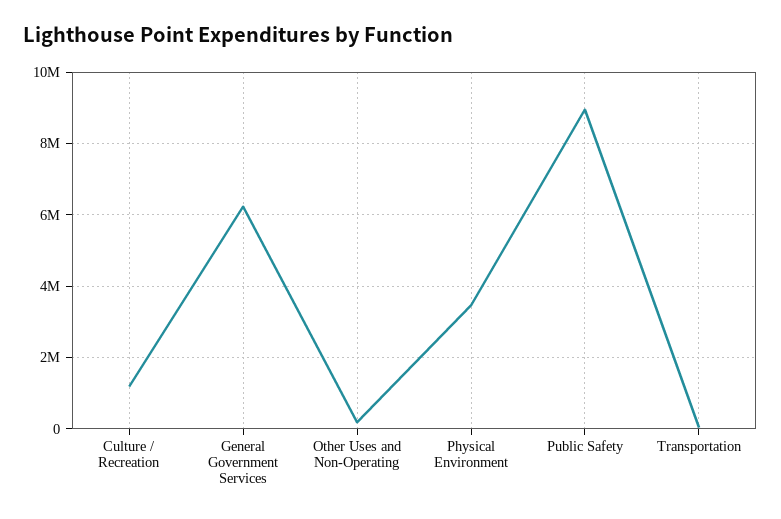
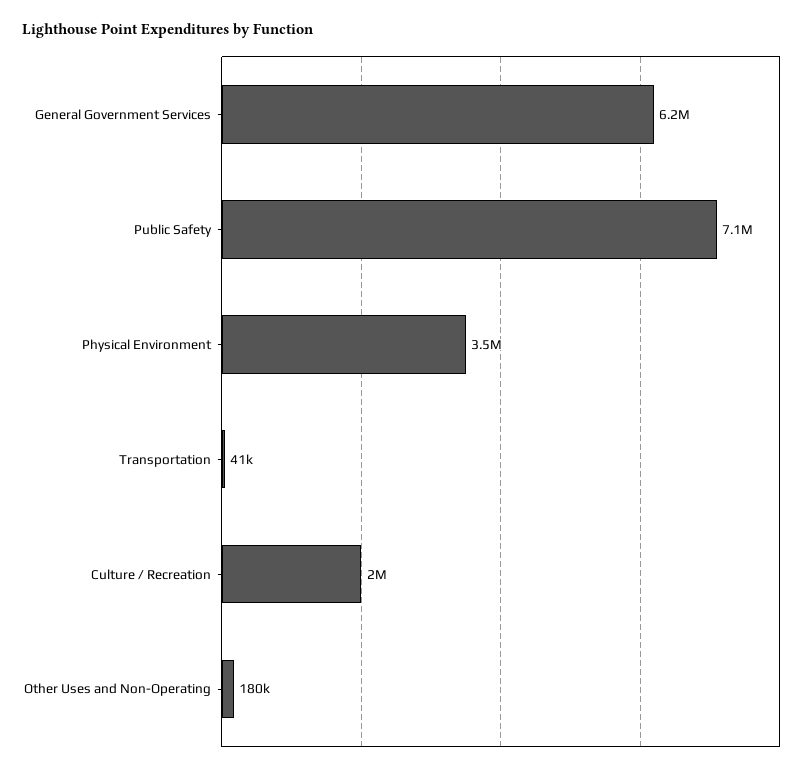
  {
-   "Culture / Recreation": 1200000,
+   "Culture / Recreation": 2000000,
    "General Government Services": 6200000,
    "Other Uses and Non-Operating": 180000,
    "Physical Environment": 3500000,
-   "Public Safety": 9000000,
+   "Public Safety": 7100000,
    "Transportation": 41000
  }

